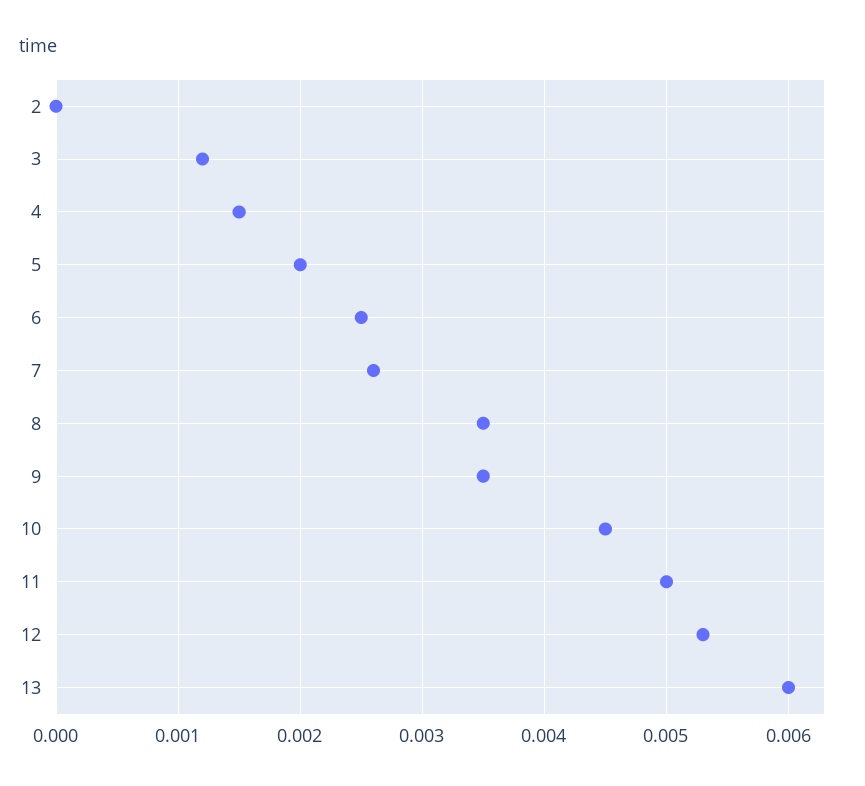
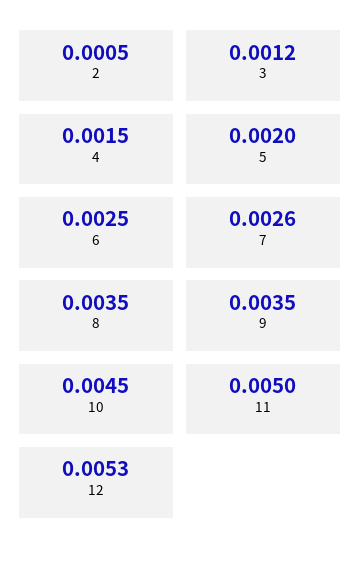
  {
-   "2": 0,
+   "2": 0.0005,
    "3": 0.0012,
    "4": 0.0015,
    "5": 0.002,
    "6": 0.0025,
    "7": 0.0026,
    "8": 0.0035,
    "9": 0.0035,
    "10": 0.0045,
    "11": 0.005,
-   "12": 0.0053,
+   "12": 0.0053
-   "13": 0.006
  }

